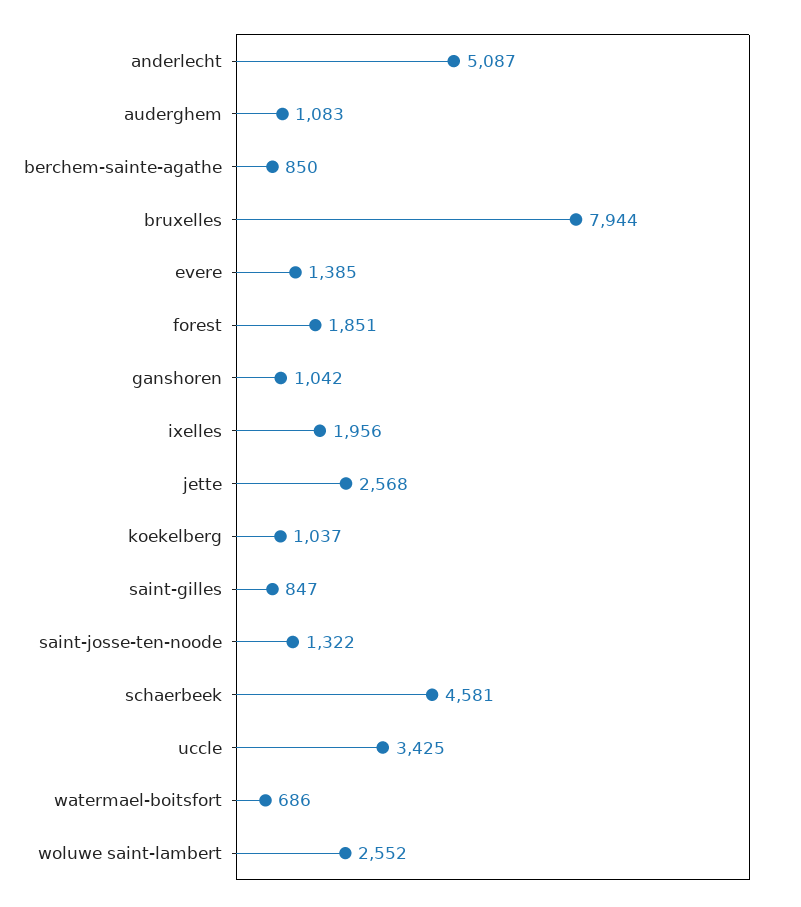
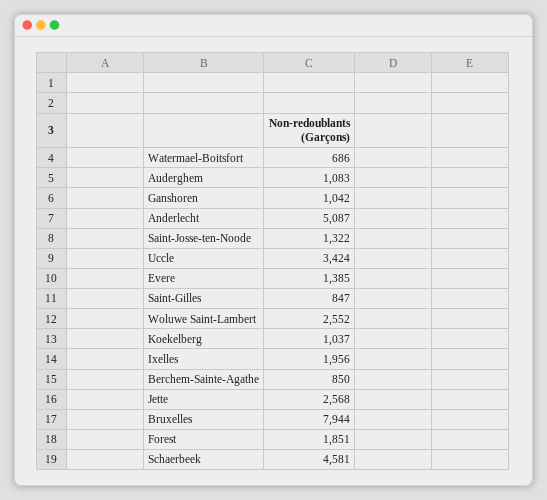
  {
    "anderlecht": 5087,
    "auderghem": 1083,
    "berchem-sainte-agathe": 850,
    "bruxelles": 7944,
    "evere": 1385,
    "forest": 1851,
    "ganshoren": 1042,
    "ixelles": 1956,
    "jette": 2568,
    "koekelberg": 1037,
    "saint-gilles": 847,
    "saint-josse-ten-noode": 1322,
    "schaerbeek": 4581,
-   "uccle": 3425,
+   "uccle": 3424,
    "watermael-boitsfort": 686,
    "woluwe saint-lambert": 2552
  }

